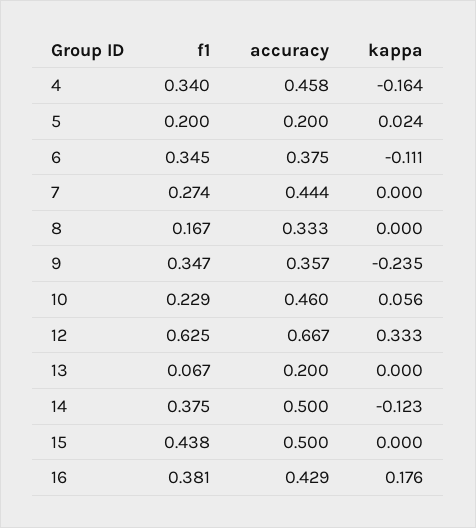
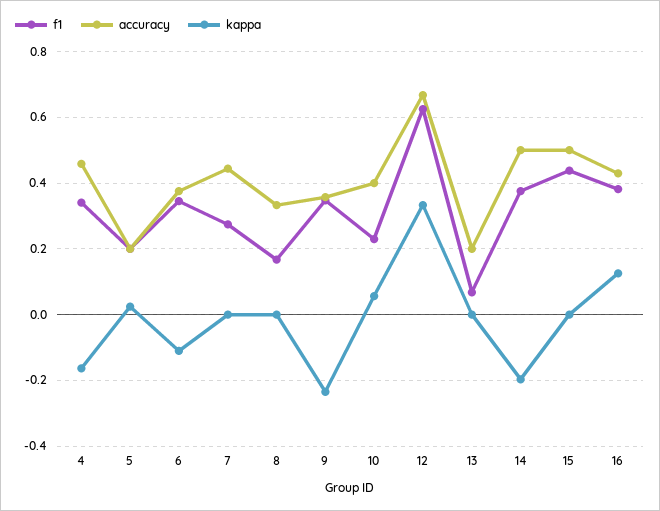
  {
    "f1": {
      "4": 0.34,
      "5": 0.2,
      "6": 0.345,
      "7": 0.274,
      "8": 0.167,
      "9": 0.347,
      "10": 0.229,
      "12": 0.625,
      "13": 0.067,
      "14": 0.375,
      "15": 0.438,
      "16": 0.381
    },
    "accuracy": {
      "4": 0.458,
      "5": 0.2,
      "6": 0.375,
      "7": 0.444,
      "8": 0.333,
      "9": 0.357,
-     "10": 0.46,
+     "10": 0.4,
      "12": 0.667,
      "13": 0.2,
      "14": 0.5,
      "15": 0.5,
      "16": 0.429
    },
    "kappa": {
      "4": -0.164,
      "5": 0.024,
      "6": -0.111,
      "7": 0,
      "8": 0,
      "9": -0.235,
      "10": 0.056,
      "12": 0.333,
      "13": 0,
-     "14": -0.123,
+     "14": -0.2,
      "15": 0,
-     "16": 0.176
+     "16": 0.12
    }
  }

